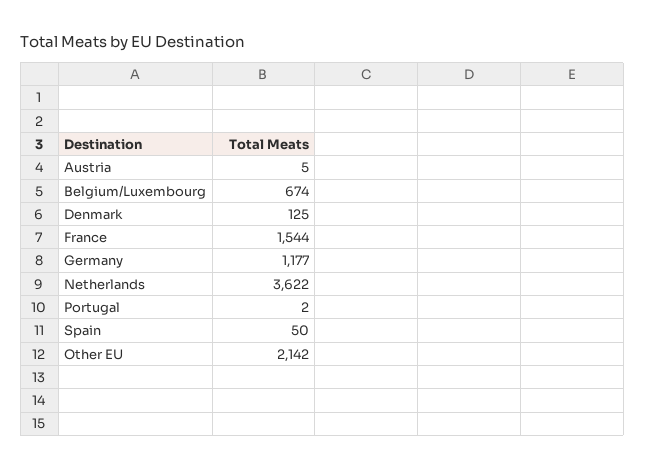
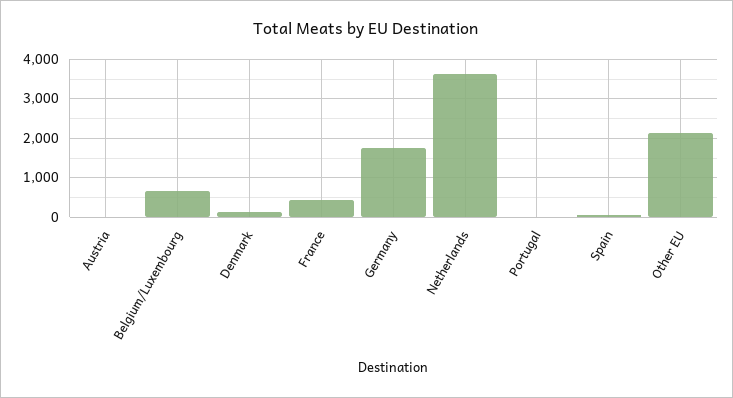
  {
    "Austria": 5,
    "Belgium/Luxembourg": 674,
    "Denmark": 125,
-   "France": 1544,
+   "France": 400,
-   "Germany": 1177,
+   "Germany": 1800,
    "Netherlands": 3622,
    "Portugal": 2,
    "Spain": 50,
    "Other EU": 2142
  }

